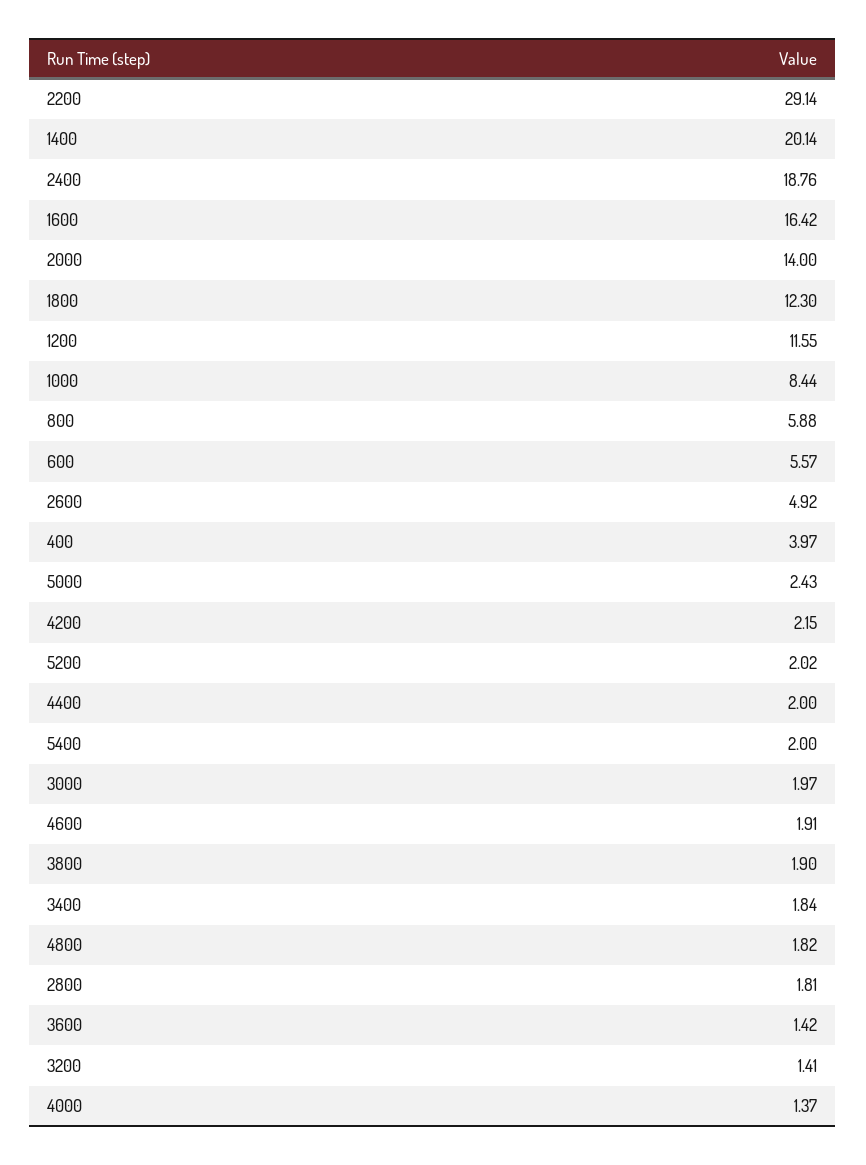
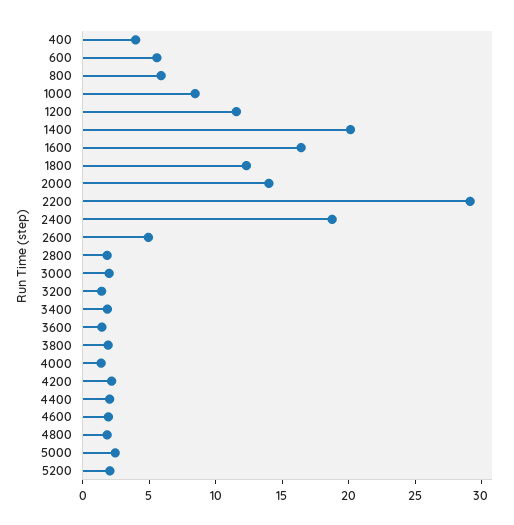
  {
    "2200": 29.14,
    "1400": 20.14,
    "2400": 18.76,
    "1600": 16.42,
    "2000": 14,
    "1800": 12.3,
    "1200": 11.55,
    "1000": 8.44,
    "800": 5.88,
    "600": 5.57,
    "2600": 4.92,
    "400": 3.97,
    "5000": 2.43,
    "4200": 2.15,
    "5200": 2.02,
    "4400": 2,
-   "5400": 2,
    "3000": 1.97,
    "4600": 1.91,
    "3800": 1.9,
    "3400": 1.84,
    "4800": 1.82,
    "2800": 1.81,
    "3600": 1.42,
    "3200": 1.41,
    "4000": 1.37
  }

